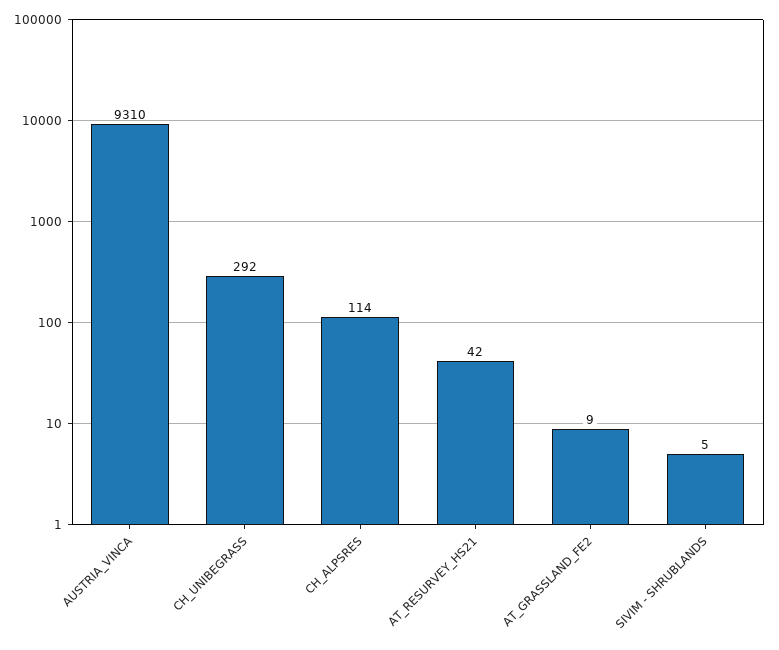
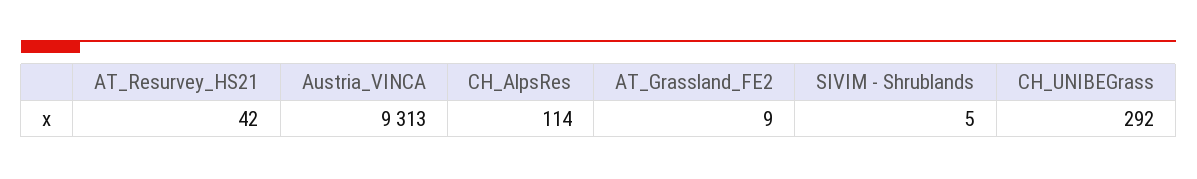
  {
-   "AUSTRIA_VINCA": 9310,
+   "AUSTRIA_VINCA": 9313,
    "CH_UNIBEGRASS": 292,
    "CH_ALPSRES": 114,
    "AT_RESURVEY_HS21": 42,
    "AT_GRASSLAND_FE2": 9,
    "SIVIM - SHRUBLANDS": 5
  }

